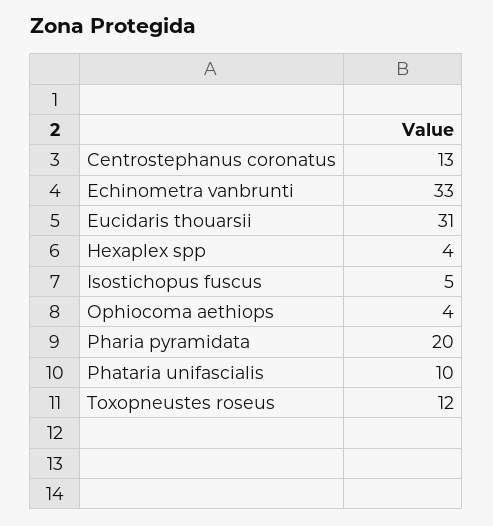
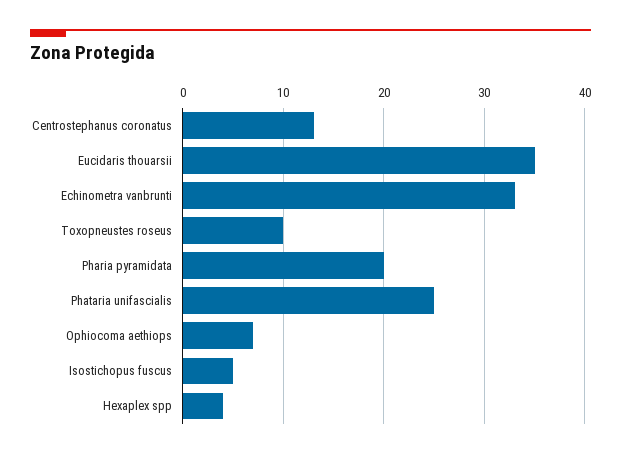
  {
    "Centrostephanus coronatus": 13,
    "Echinometra vanbrunti": 33,
-   "Eucidaris thouarsii": 31,
+   "Eucidaris thouarsii": 35,
    "Hexaplex spp": 4,
    "Isostichopus fuscus": 5,
-   "Ophiocoma aethiops": 4,
+   "Ophiocoma aethiops": 7,
    "Pharia pyramidata": 20,
-   "Phataria unifascialis": 10,
+   "Phataria unifascialis": 25,
-   "Toxopneustes roseus": 12
+   "Toxopneustes roseus": 10
  }

